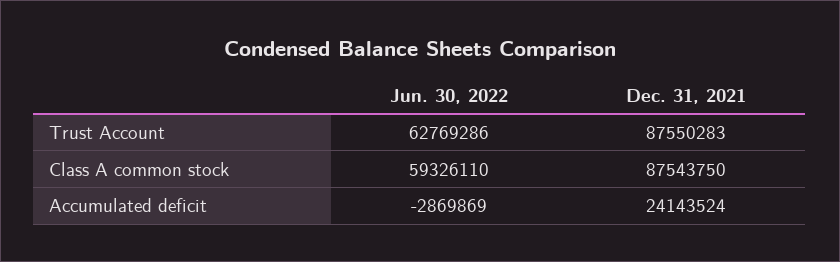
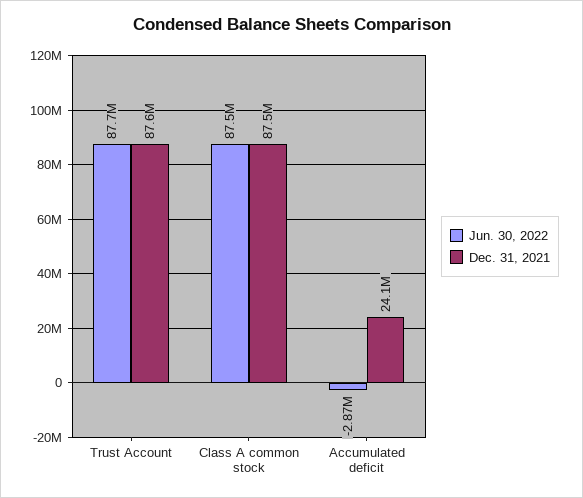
  {
    "Jun. 30, 2022": {
-     "Trust Account": 62769286,
+     "Trust Account": 87700000,
-     "Class A common stock": 59326110,
+     "Class A common stock": 87500000,
      "Accumulated deficit": -2869869
    },
    "Dec. 31, 2021": {
      "Trust Account": 87550283,
      "Class A common stock": 87543750,
      "Accumulated deficit": 24143524
    }
  }

